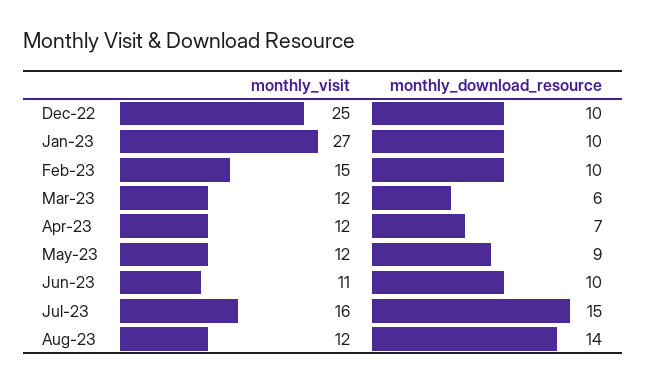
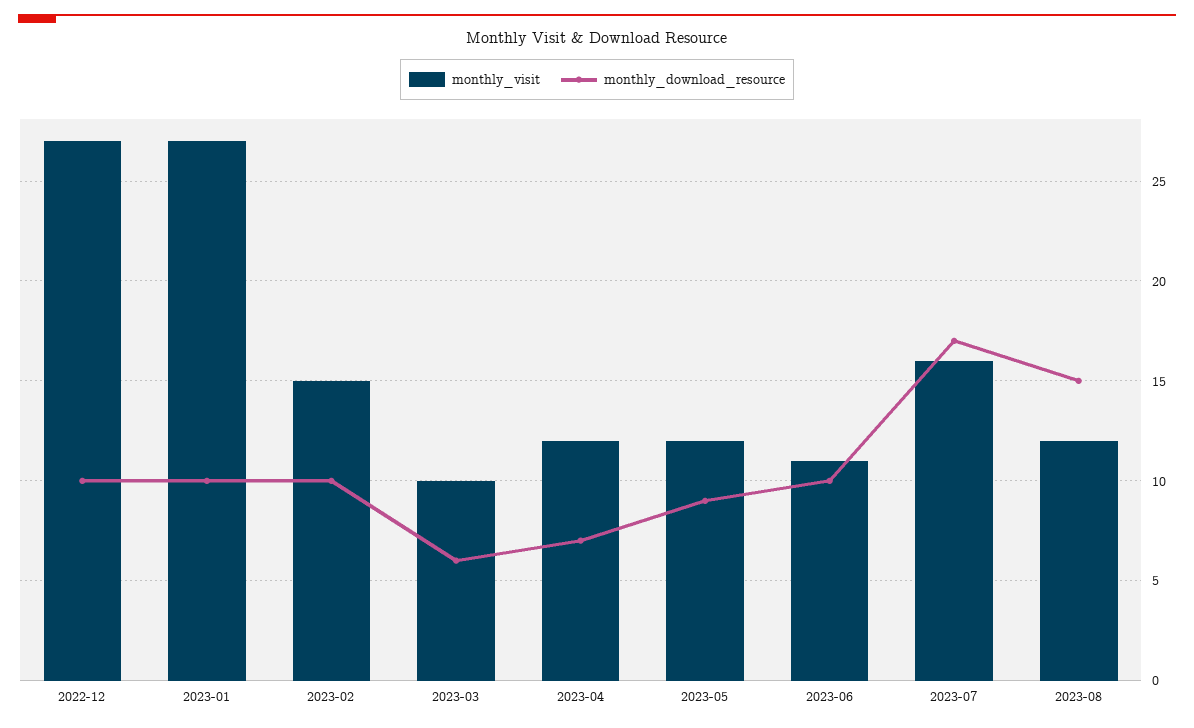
  {
    "monthly_visit": {
-     "Dec-22": 25,
+     "Dec-22": 27,
      "Jan-23": 27,
      "Feb-23": 15,
-     "Mar-23": 12,
+     "Mar-23": 10,
      "Apr-23": 12,
      "May-23": 12,
      "Jun-23": 11,
      "Jul-23": 16,
      "Aug-23": 12
    },
    "monthly_download_resource": {
      "Dec-22": 10,
      "Jan-23": 10,
      "Feb-23": 10,
      "Mar-23": 6,
      "Apr-23": 7,
      "May-23": 9,
      "Jun-23": 10,
-     "Jul-23": 15,
+     "Jul-23": 17,
-     "Aug-23": 14
+     "Aug-23": 15
    }
  }

